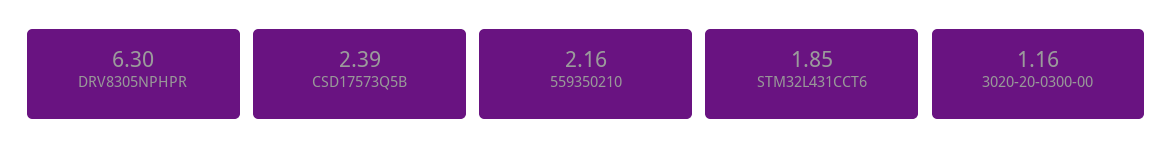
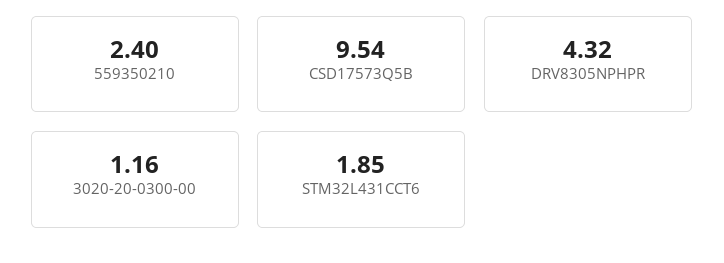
  {
-   "DRV8305NPHPR": 6.3,
+   "DRV8305NPHPR": 4.32,
-   "CSD17573Q5B": 2.39,
+   "CSD17573Q5B": 9.54,
-   "559350210": 2.16,
+   "559350210": 2.4,
    "STM32L431CCT6": 1.85,
    "3020-20-0300-00": 1.16
  }

